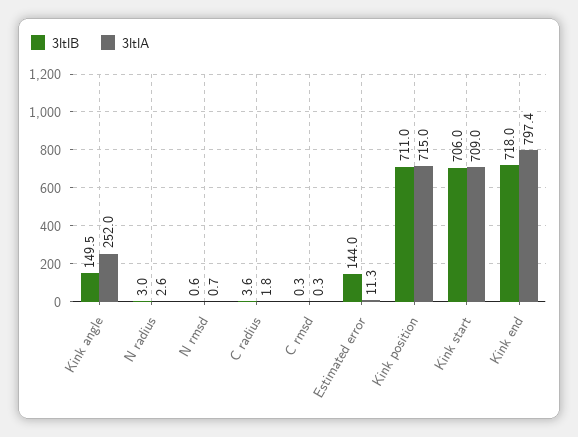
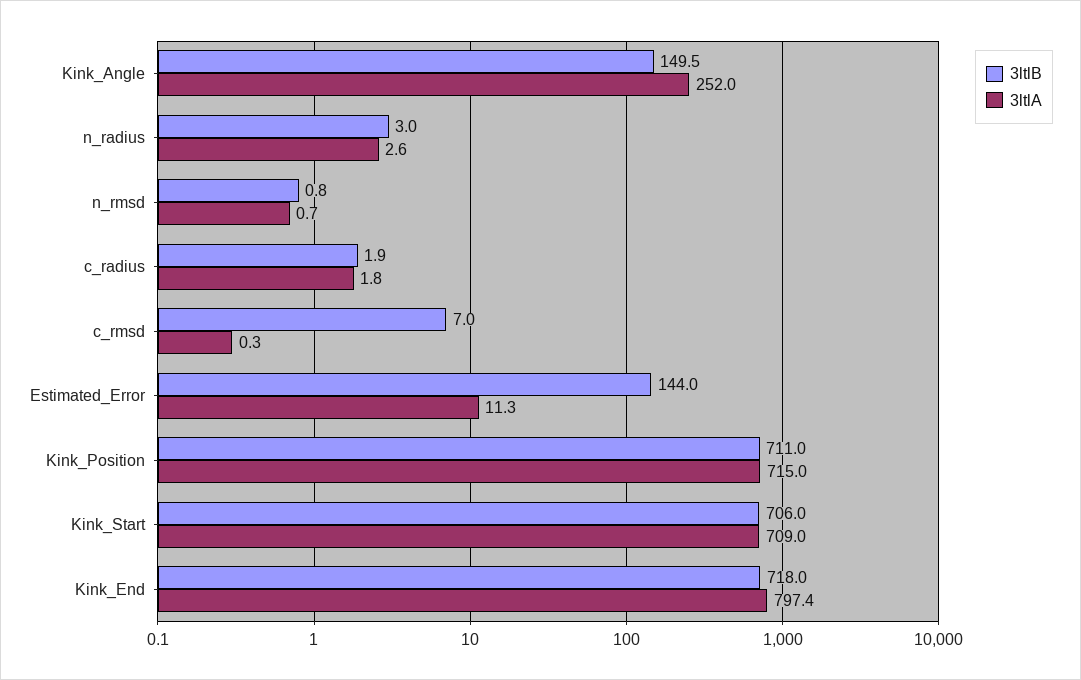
  {
    "3ltlB": {
      "Kink angle": 149.5,
      "N radius": 3,
-     "N rmsd": 0.6,
+     "N rmsd": 0.8,
-     "C radius": 3.6,
+     "C radius": 1.9,
-     "C rmsd": 0.3,
+     "C rmsd": 7,
      "Estimated error": 144,
      "Kink position": 711,
      "Kink start": 706,
      "Kink end": 718
    },
    "3ltlA": {
      "Kink angle": 252,
      "N radius": 2.6,
      "N rmsd": 0.7,
      "C radius": 1.8,
      "C rmsd": 0.3,
      "Estimated error": 11.3,
      "Kink position": 715,
      "Kink start": 709,
      "Kink end": 797.4
    }
  }

